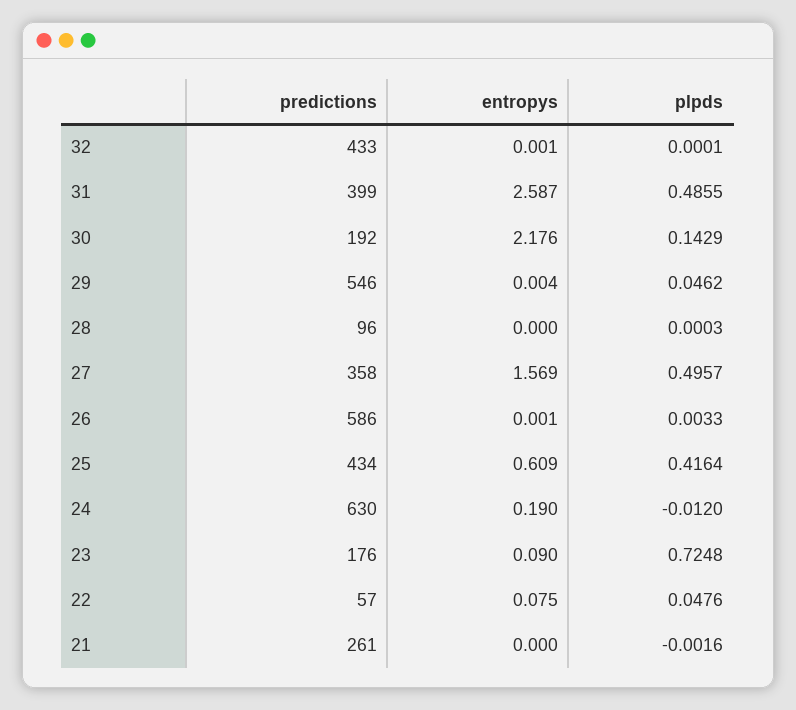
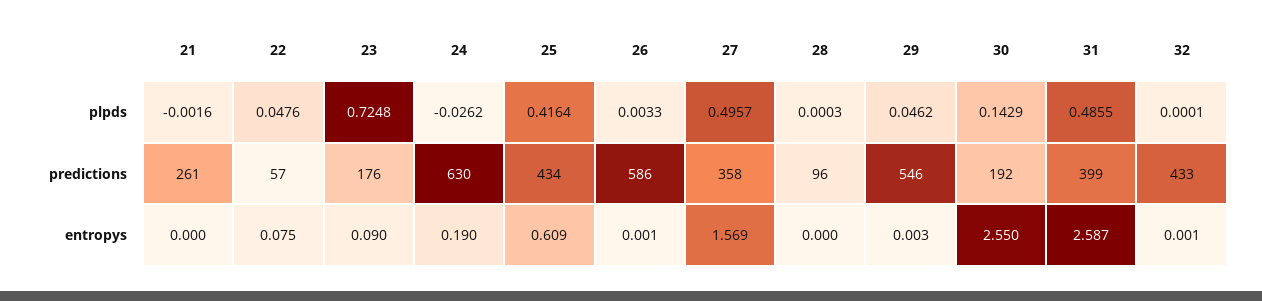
  {
    "predictions": {
      "32": 433,
      "31": 399,
      "30": 192,
      "29": 546,
      "28": 96,
      "27": 358,
      "26": 586,
      "25": 434,
      "24": 630,
      "23": 176,
      "22": 57,
      "21": 261
    },
    "entropys": {
      "32": 0.001,
      "31": 2.587,
-     "30": 2.176,
+     "30": 2.55,
-     "29": 0.004,
+     "29": 0.003,
      "28": 0,
      "27": 1.569,
      "26": 0.001,
      "25": 0.609,
      "24": 0.19,
      "23": 0.09,
      "22": 0.075,
      "21": 0
    },
    "plpds": {
      "32": 0.0001,
      "31": 0.4855,
      "30": 0.1429,
      "29": 0.0462,
      "28": 0.0003,
      "27": 0.4957,
      "26": 0.0033,
      "25": 0.4164,
-     "24": -0.012,
+     "24": -0.0262,
      "23": 0.7248,
      "22": 0.0476,
      "21": -0.0016
    }
  }

